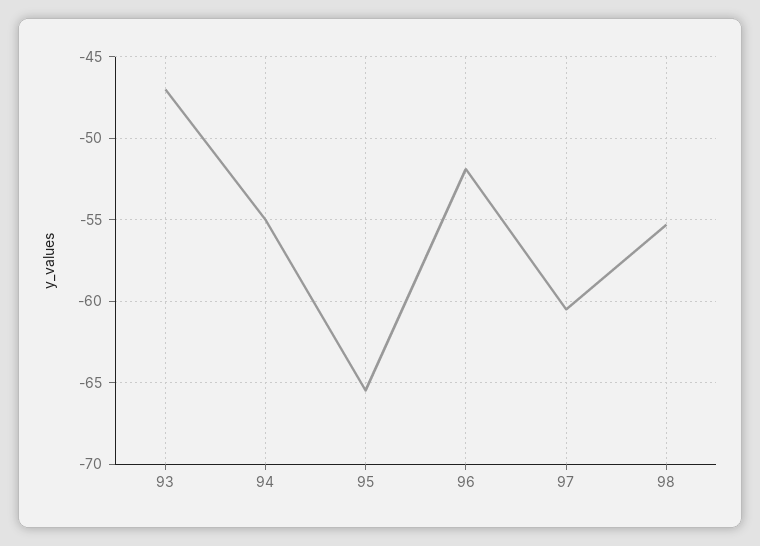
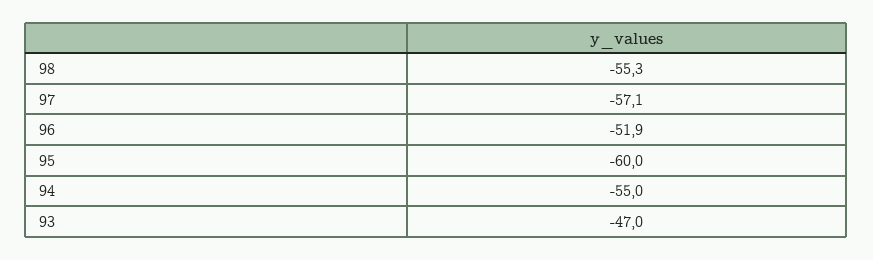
  {
    "93": -47,
    "94": -55,
-   "95": -65.5,
+   "95": -60,
    "96": -51.9,
-   "97": -60.5,
+   "97": -57.1,
    "98": -55.3
  }

